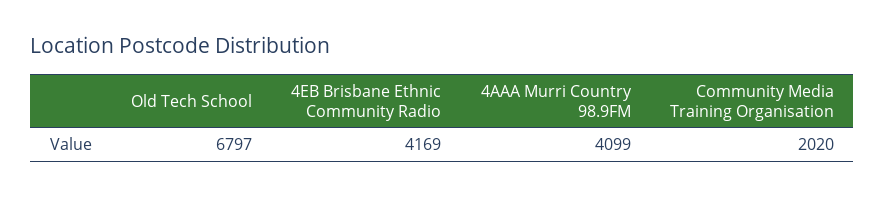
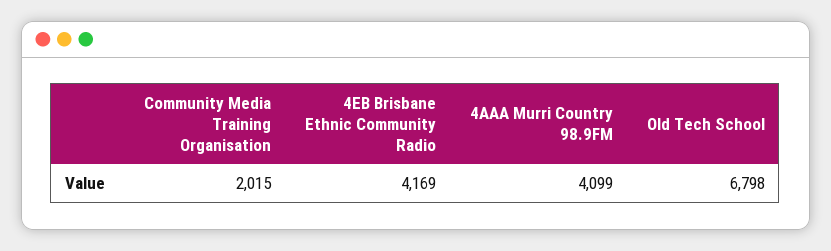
  {
-   "Old Tech School": 6797,
+   "Old Tech School": 6798,
    "4EB Brisbane Ethnic Community Radio": 4169,
    "4AAA Murri Country 98.9FM": 4099,
-   "Community Media Training Organisation": 2020
+   "Community Media Training Organisation": 2015
  }

